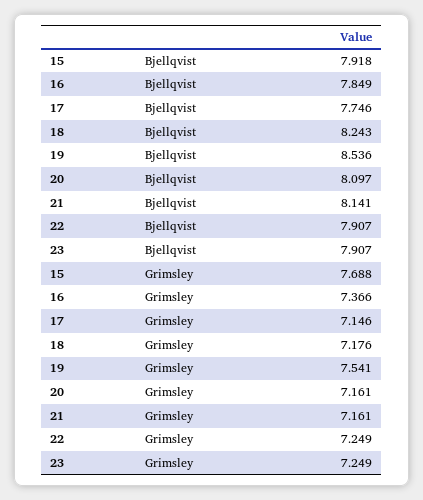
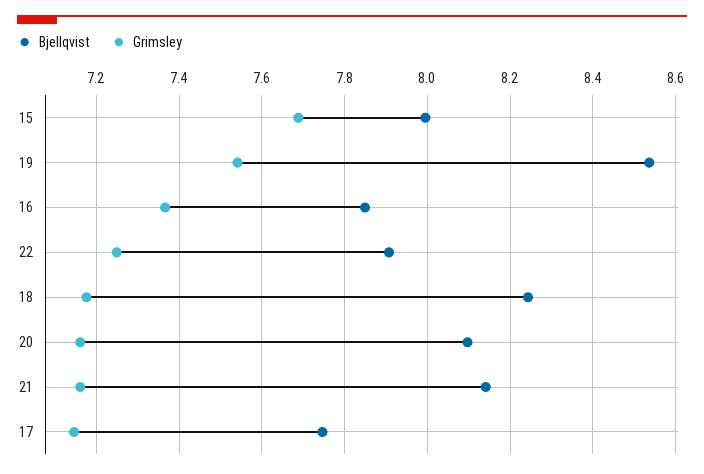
  {
    "Bjellqvist": {
-     "15": 7.918,
+     "15": 8,
      "16": 7.849,
      "17": 7.746,
      "18": 8.243,
      "19": 8.536,
      "20": 8.097,
      "21": 8.141,
-     "22": 7.907,
+     "22": 7.907
-     "23": 7.907
    },
    "Grimsley": {
      "15": 7.688,
      "16": 7.366,
      "17": 7.146,
      "18": 7.176,
      "19": 7.541,
      "20": 7.161,
      "21": 7.161,
-     "22": 7.249,
+     "22": 7.249
-     "23": 7.249
    }
  }

